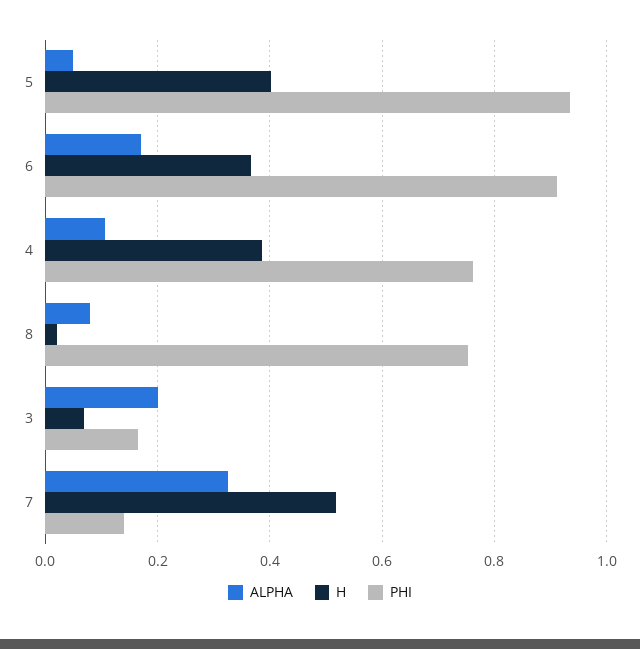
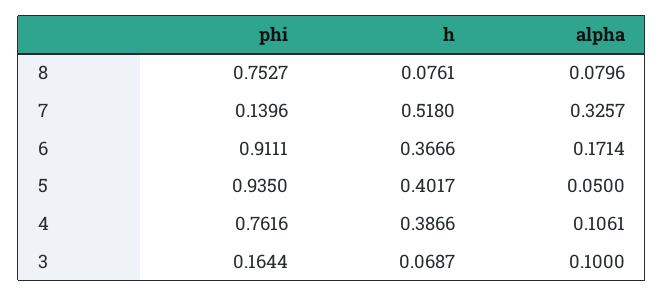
  {
    "ALPHA": {
      "5": 0.05,
      "6": 0.1714,
      "4": 0.1061,
      "8": 0.0796,
-     "3": 0.2,
+     "3": 0.1,
      "7": 0.3257
    },
    "H": {
      "5": 0.4017,
      "6": 0.3666,
      "4": 0.3866,
-     "8": 0.02,
+     "8": 0.0761,
      "3": 0.0687,
      "7": 0.518
    },
    "PHI": {
      "5": 0.935,
      "6": 0.9111,
      "4": 0.7616,
      "8": 0.7527,
      "3": 0.1644,
      "7": 0.1396
    }
  }

